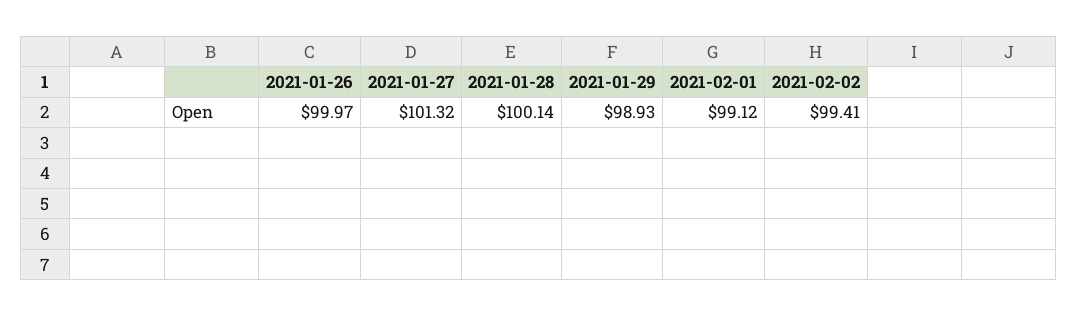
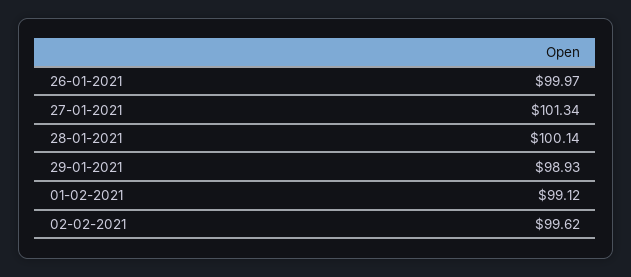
  {
    "2021-01-26": 99.97,
-   "2021-01-27": 101.32,
+   "2021-01-27": 101.34,
    "2021-01-28": 100.14,
    "2021-01-29": 98.93,
    "2021-02-01": 99.12,
-   "2021-02-02": 99.41
+   "2021-02-02": 99.62
  }

